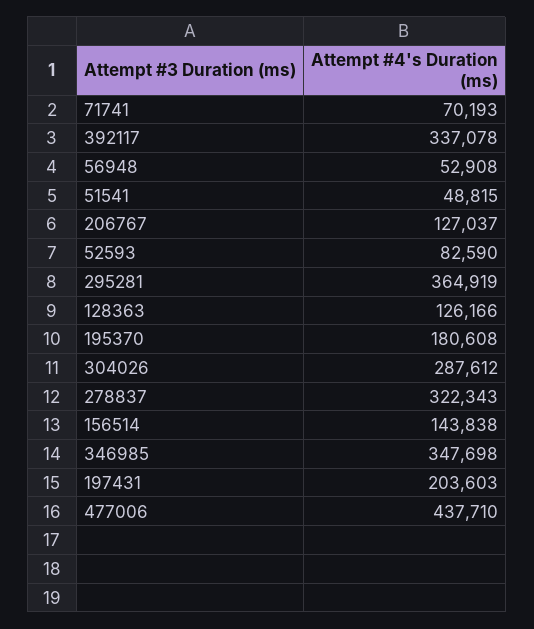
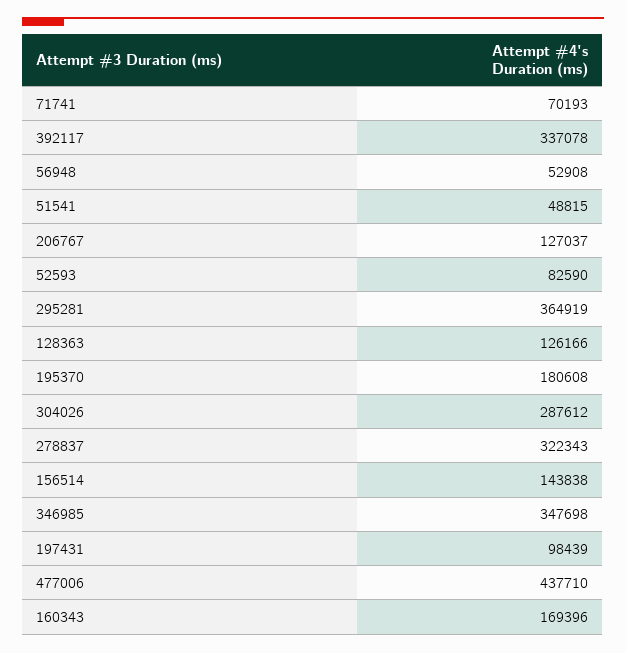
  {
    "71741": 70193,
    "392117": 337078,
    "56948": 52908,
    "51541": 48815,
    "206767": 127037,
    "52593": 82590,
    "295281": 364919,
    "128363": 126166,
    "195370": 180608,
    "304026": 287612,
    "278837": 322343,
    "156514": 143838,
    "346985": 347698,
-   "197431": 203603,
+   "197431": 98439,
-   "477006": 437710
+   "477006": 437710,
+   "160343": 169396
  }

